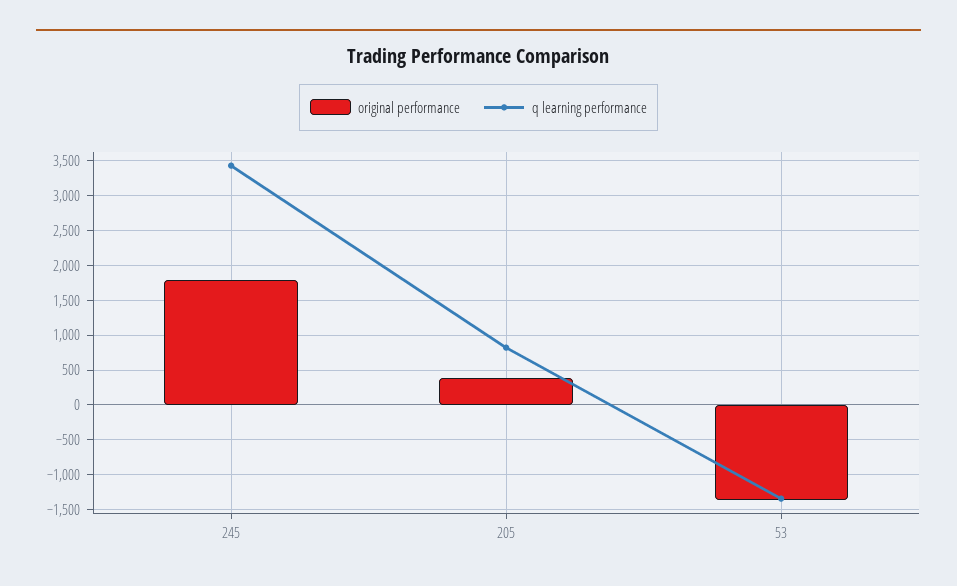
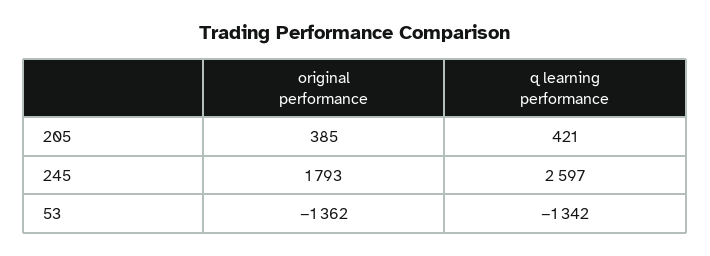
  {
    "original performance": {
      "245": 1793,
      "205": 385,
      "53": -1362
    },
    "q learning performance": {
-     "245": 3400,
+     "245": 2597,
-     "205": 800,
+     "205": 421,
      "53": -1342
    }
  }

